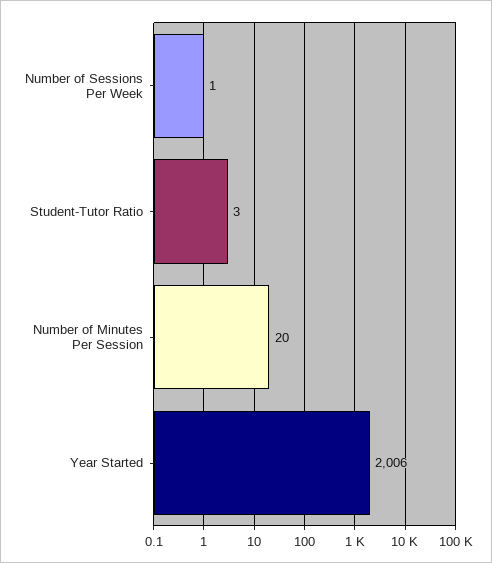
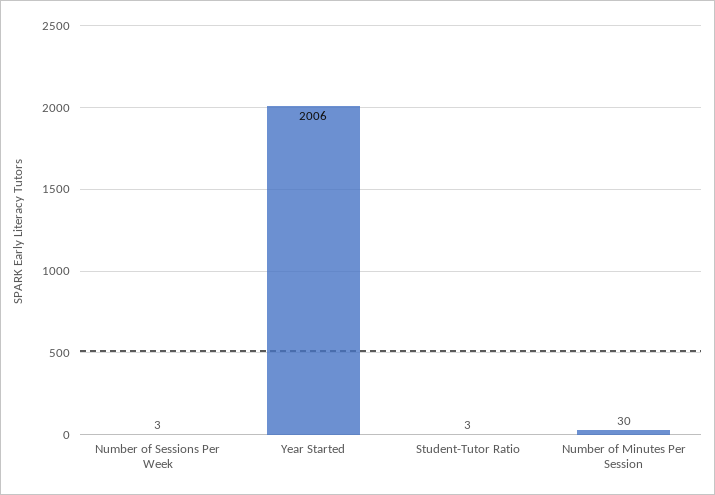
  {
-   "Number of Sessions Per Week": 1,
+   "Number of Sessions Per Week": 3,
    "Student-Tutor Ratio": 3,
-   "Number of Minutes Per Session": 20,
+   "Number of Minutes Per Session": 30,
    "Year Started": 2006
  }

